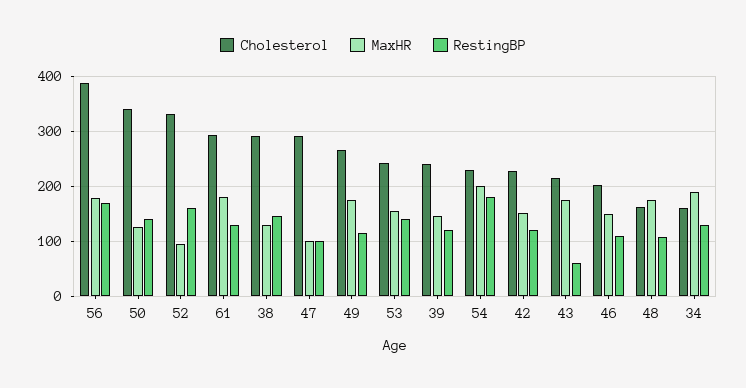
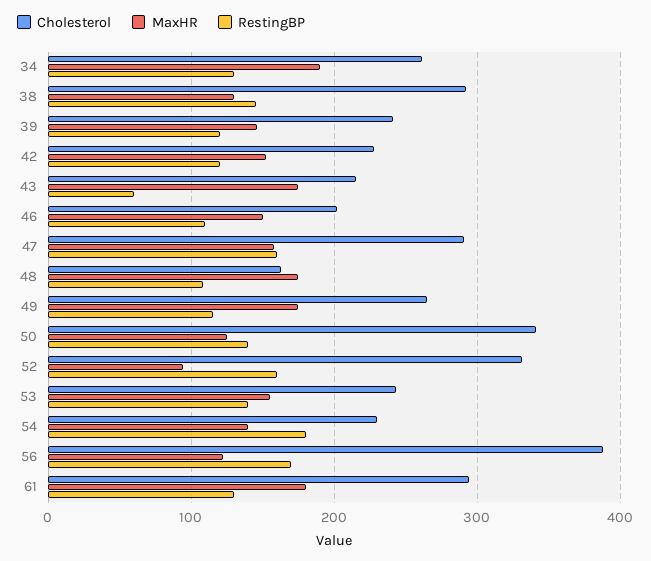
  {
    "Cholesterol": {
      "56": 390,
      "50": 340,
      "52": 330,
      "61": 290,
      "38": 290,
      "47": 290,
      "49": 270,
      "53": 240,
      "39": 240,
      "54": 230,
      "42": 230,
      "43": 220,
      "46": 200,
      "48": 160,
-     "34": 160
+     "34": 260
    },
    "MaxHR": {
-     "56": 180,
+     "56": 120,
      "50": 130,
      "52": 90,
      "61": 180,
      "38": 130,
-     "47": 100,
+     "47": 160,
      "49": 180,
      "53": 160,
      "39": 150,
-     "54": 200,
+     "54": 140,
      "42": 150,
      "43": 180,
      "46": 150,
      "48": 180,
      "34": 190
    },
    "RestingBP": {
      "56": 170,
      "50": 140,
      "52": 160,
      "61": 130,
      "38": 150,
-     "47": 100,
+     "47": 160,
      "49": 120,
      "53": 140,
      "39": 120,
      "54": 180,
      "42": 120,
      "43": 60,
      "46": 110,
      "48": 110,
      "34": 130
    }
  }

